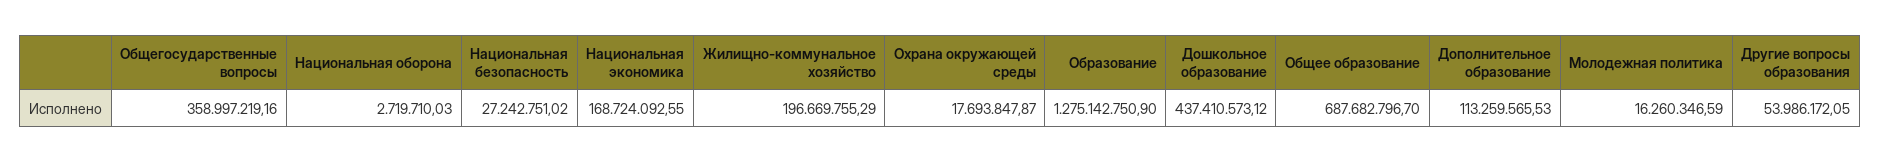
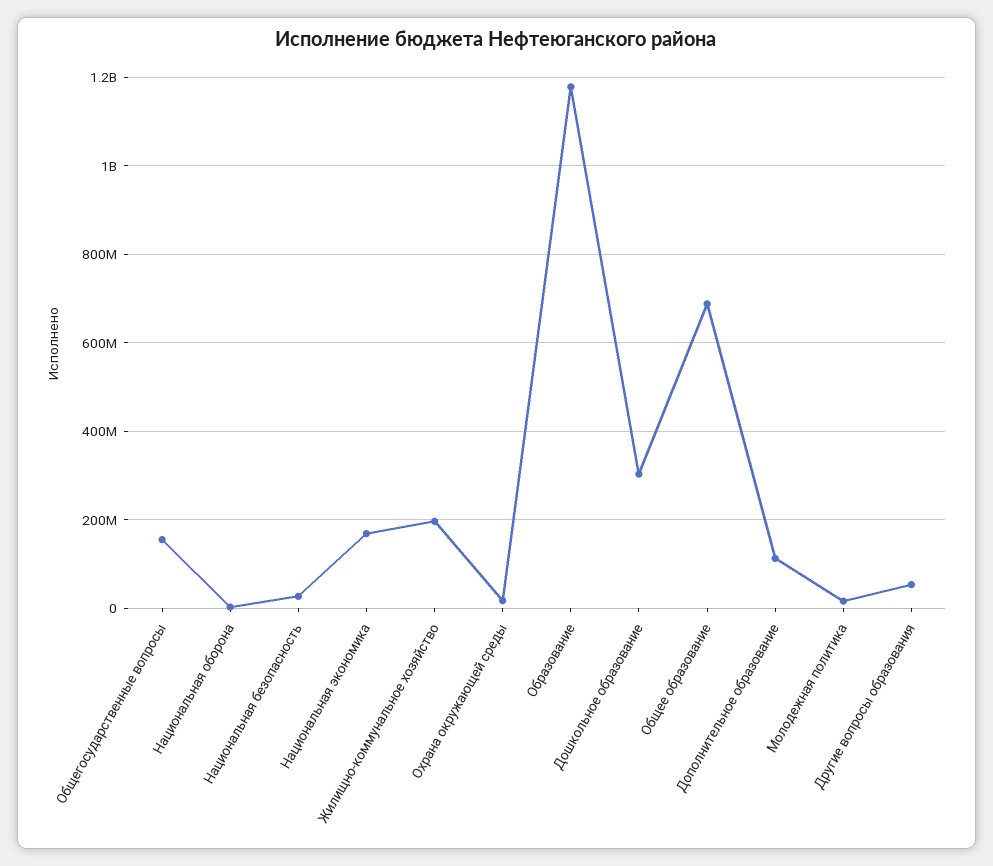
  {
-   "Общегосударственные вопросы": 358997219.16,
+   "Общегосударственные вопросы": 160000000,
    "Национальная оборона": 2719710.03,
    "Национальная безопасность": 27242751.02,
    "Национальная экономика": 168724092.55,
    "Жилищно-коммунальное хозяйство": 196669755.29,
    "Охрана окружающей среды": 17693847.87,
-   "Образование": 1275142750.9,
+   "Образование": 1180000000,
-   "Дошкольное образование": 437410573.12,
+   "Дошкольное образование": 300000000,
    "Общее образование": 687682796.7,
    "Дополнительное образование": 113259565.53,
    "Молодежная политика": 16260346.59,
    "Другие вопросы образования": 53986172.05
  }

